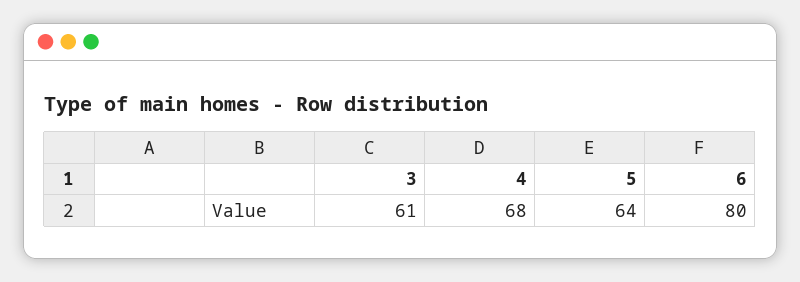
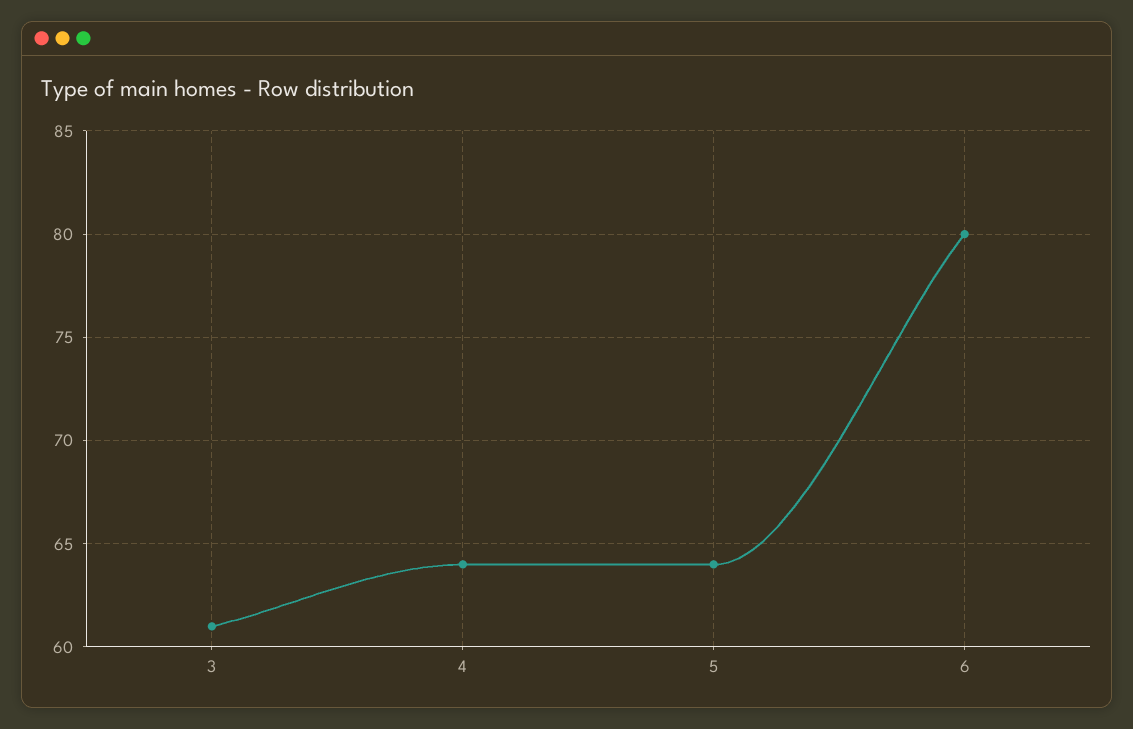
  {
    "3": 61,
-   "4": 68,
+   "4": 64,
    "5": 64,
    "6": 80
  }

